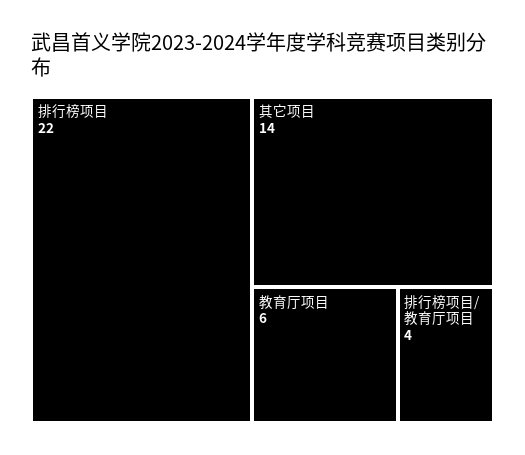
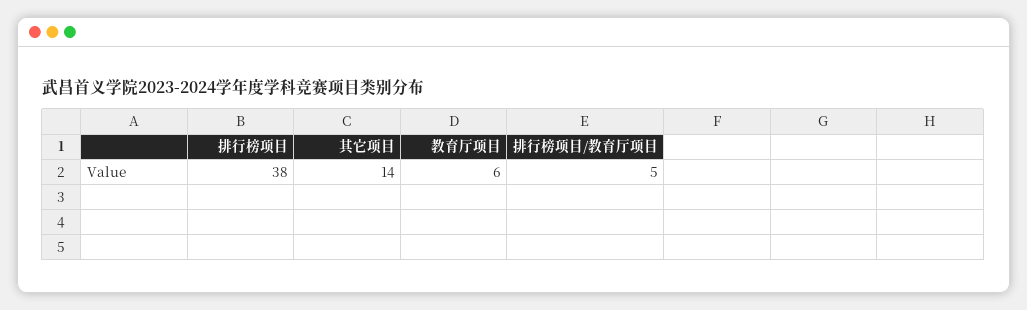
  {
-   "排行榜项目": 22,
+   "排行榜项目": 38,
    "其它项目": 14,
    "教育厅项目": 6,
-   "排行榜项目/教育厅项目": 4
+   "排行榜项目/教育厅项目": 5
  }

